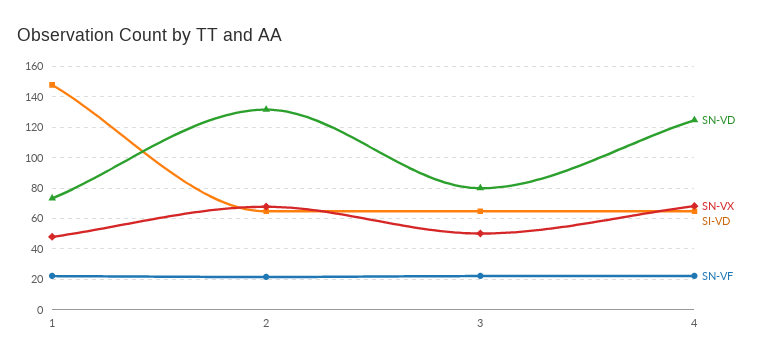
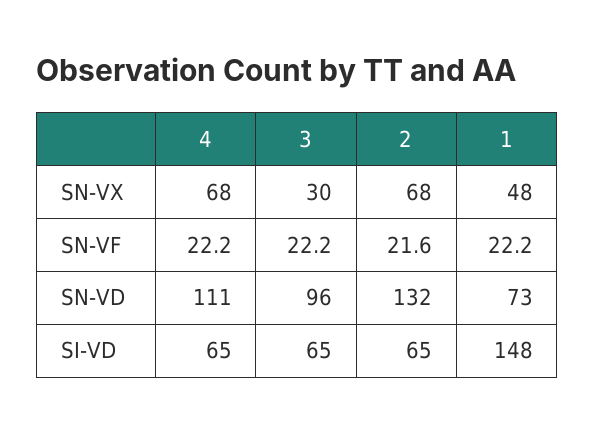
  {
    "SN-VD": {
      "1": 73,
      "2": 132,
-     "3": 80,
+     "3": 96,
-     "4": 125
+     "4": 111
    },
    "SN-VX": {
      "1": 48,
      "2": 68,
-     "3": 50,
+     "3": 30,
      "4": 68
    },
    "SI-VD": {
      "1": 148,
      "2": 65,
      "3": 65,
      "4": 65
    },
    "SN-VF": {
      "1": 22.2,
      "2": 21.6,
      "3": 22.2,
      "4": 22.2
    }
  }

